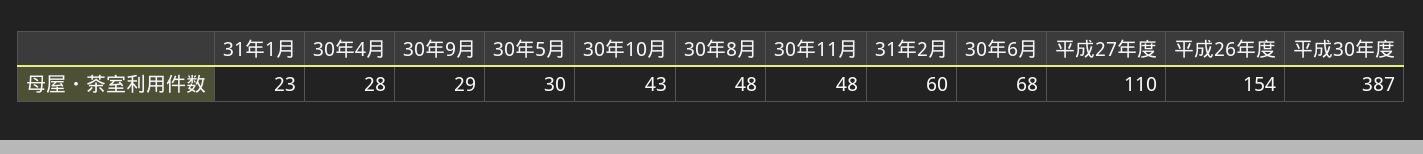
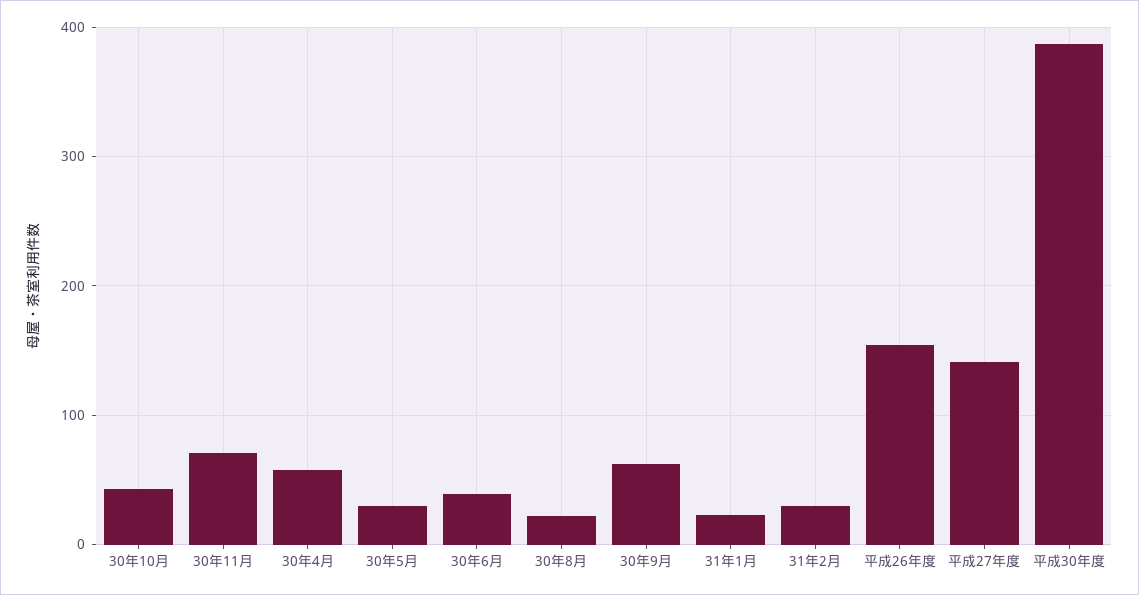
  {
    "31年1月": 23,
-   "30年4月": 28,
+   "30年4月": 60,
-   "30年9月": 29,
+   "30年9月": 60,
    "30年5月": 30,
    "30年10月": 43,
-   "30年8月": 48,
+   "30年8月": 20,
-   "30年11月": 48,
+   "30年11月": 70,
-   "31年2月": 60,
+   "31年2月": 30,
-   "30年6月": 68,
+   "30年6月": 40,
-   "平成27年度": 110,
+   "平成27年度": 140,
    "平成26年度": 154,
    "平成30年度": 387
  }

